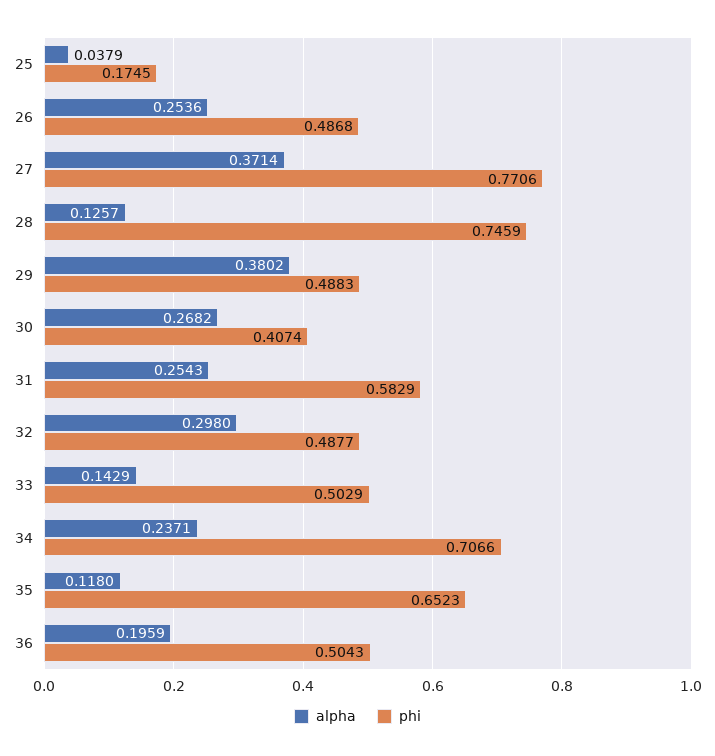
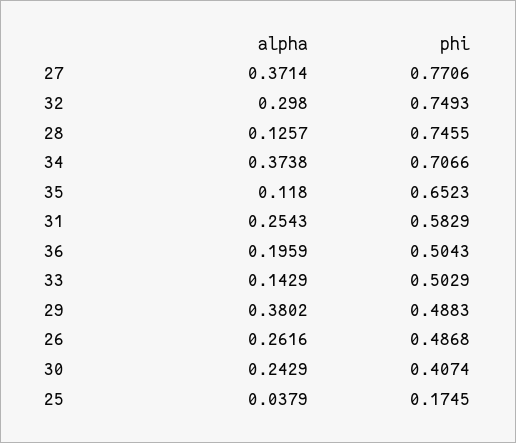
  {
    "alpha": {
      "25": 0.0379,
-     "26": 0.2536,
+     "26": 0.2616,
      "27": 0.3714,
      "28": 0.1257,
      "29": 0.3802,
-     "30": 0.2682,
+     "30": 0.2429,
      "31": 0.2543,
      "32": 0.298,
      "33": 0.1429,
-     "34": 0.2371,
+     "34": 0.3738,
      "35": 0.118,
      "36": 0.1959
    },
    "phi": {
      "25": 0.1745,
      "26": 0.4868,
      "27": 0.7706,
-     "28": 0.7459,
+     "28": 0.7455,
      "29": 0.4883,
      "30": 0.4074,
      "31": 0.5829,
-     "32": 0.4877,
+     "32": 0.7493,
      "33": 0.5029,
      "34": 0.7066,
      "35": 0.6523,
      "36": 0.5043
    }
  }

